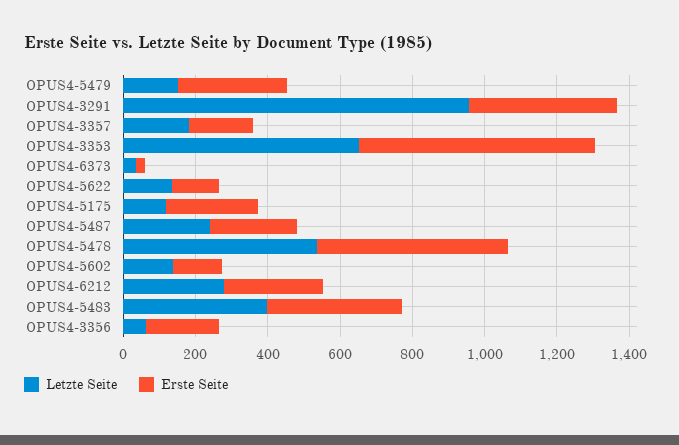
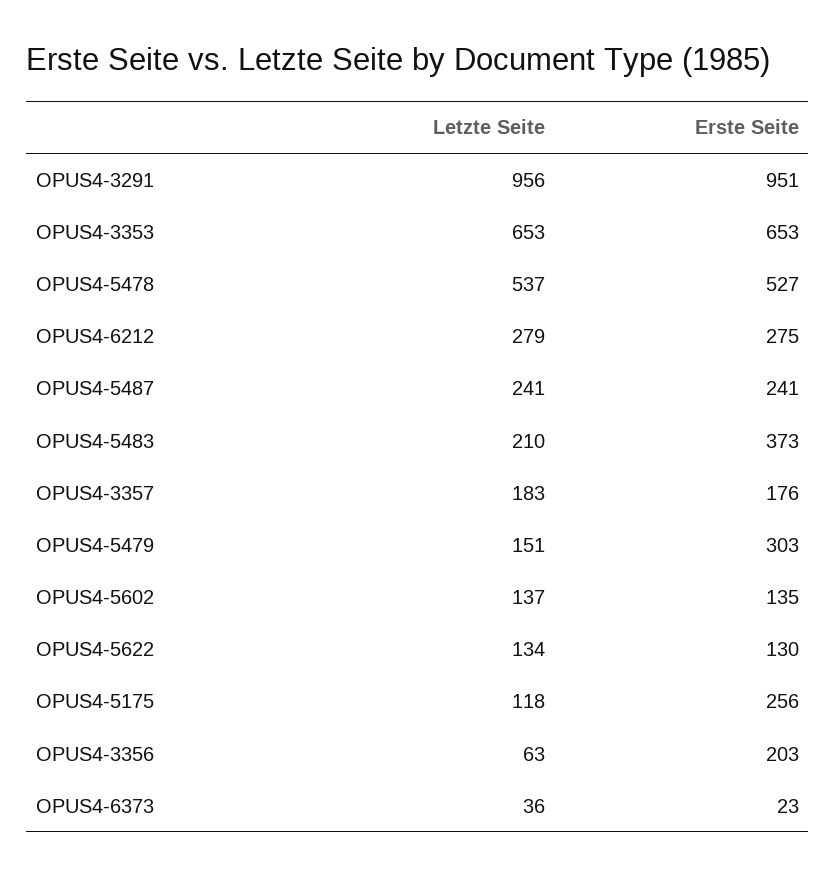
  {
    "Letzte Seite": {
      "OPUS4-5479": 151,
      "OPUS4-3291": 956,
      "OPUS4-3357": 183,
      "OPUS4-3353": 653,
      "OPUS4-6373": 36,
      "OPUS4-5622": 134,
      "OPUS4-5175": 118,
      "OPUS4-5487": 241,
      "OPUS4-5478": 537,
      "OPUS4-5602": 137,
      "OPUS4-6212": 279,
-     "OPUS4-5483": 400,
+     "OPUS4-5483": 210,
      "OPUS4-3356": 63
    },
    "Erste Seite": {
      "OPUS4-5479": 303,
-     "OPUS4-3291": 400,
+     "OPUS4-3291": 951,
      "OPUS4-3357": 176,
      "OPUS4-3353": 653,
      "OPUS4-6373": 23,
      "OPUS4-5622": 130,
      "OPUS4-5175": 256,
      "OPUS4-5487": 241,
      "OPUS4-5478": 527,
      "OPUS4-5602": 135,
      "OPUS4-6212": 275,
      "OPUS4-5483": 373,
      "OPUS4-3356": 203
    }
  }

